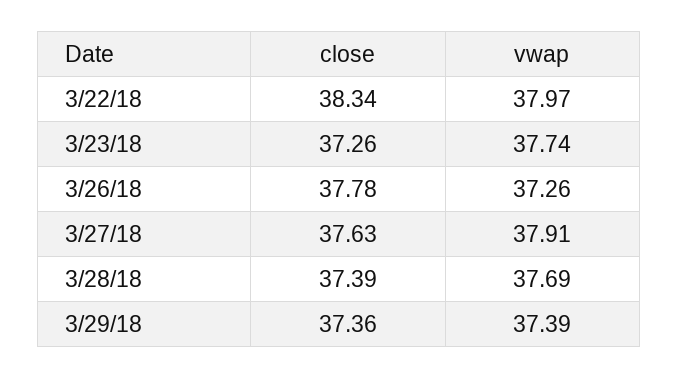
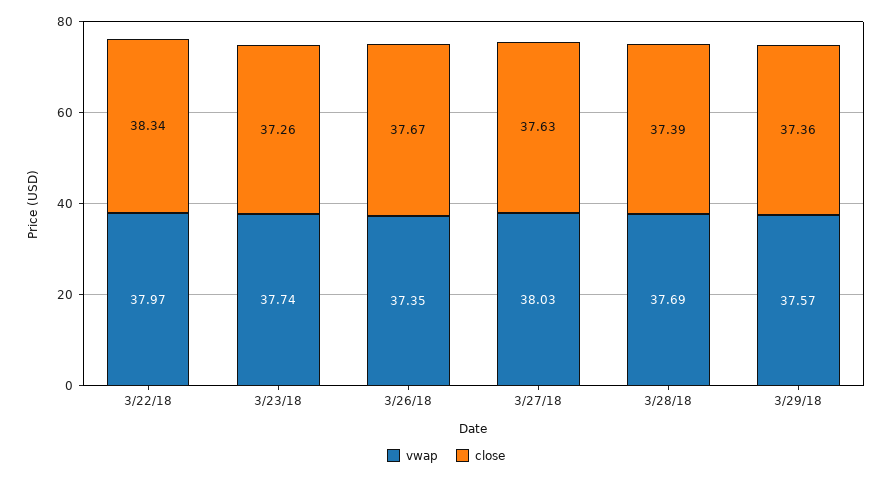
  {
    "close": {
      "3/22/18": 38.34,
      "3/23/18": 37.26,
-     "3/26/18": 37.78,
+     "3/26/18": 37.67,
      "3/27/18": 37.63,
      "3/28/18": 37.39,
      "3/29/18": 37.36
    },
    "vwap": {
      "3/22/18": 37.97,
      "3/23/18": 37.74,
-     "3/26/18": 37.26,
+     "3/26/18": 37.35,
-     "3/27/18": 37.91,
+     "3/27/18": 38.03,
      "3/28/18": 37.69,
-     "3/29/18": 37.39
+     "3/29/18": 37.57
    }
  }

